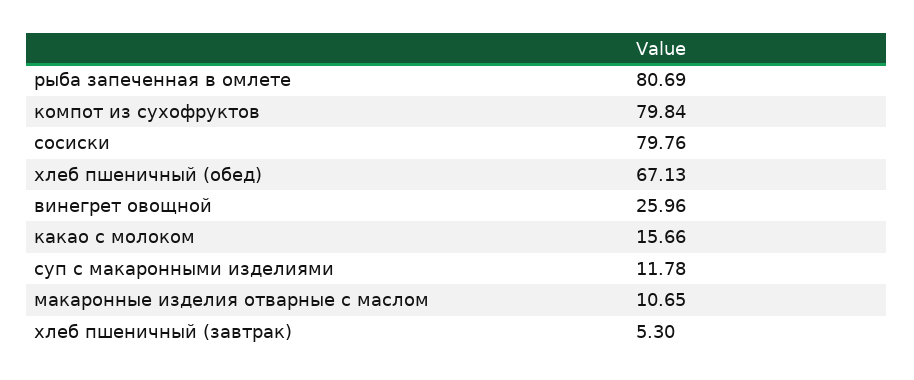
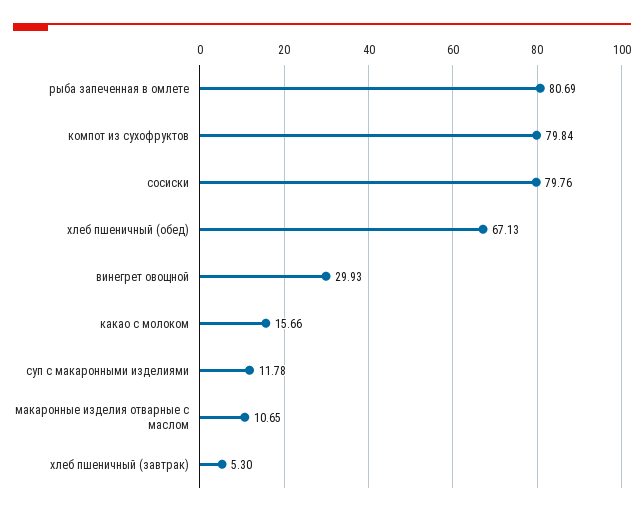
  {
    "рыба запеченная в омлете": 80.69,
    "компот из сухофруктов": 79.84,
    "сосиски": 79.76,
    "хлеб пшеничный (обед)": 67.13,
-   "винегрет овощной": 25.96,
+   "винегрет овощной": 29.93,
    "какао с молоком": 15.66,
    "суп с макаронными изделиями": 11.78,
    "макаронные изделия отварные с маслом": 10.65,
    "хлеб пшеничный (завтрак)": 5.3
  }

